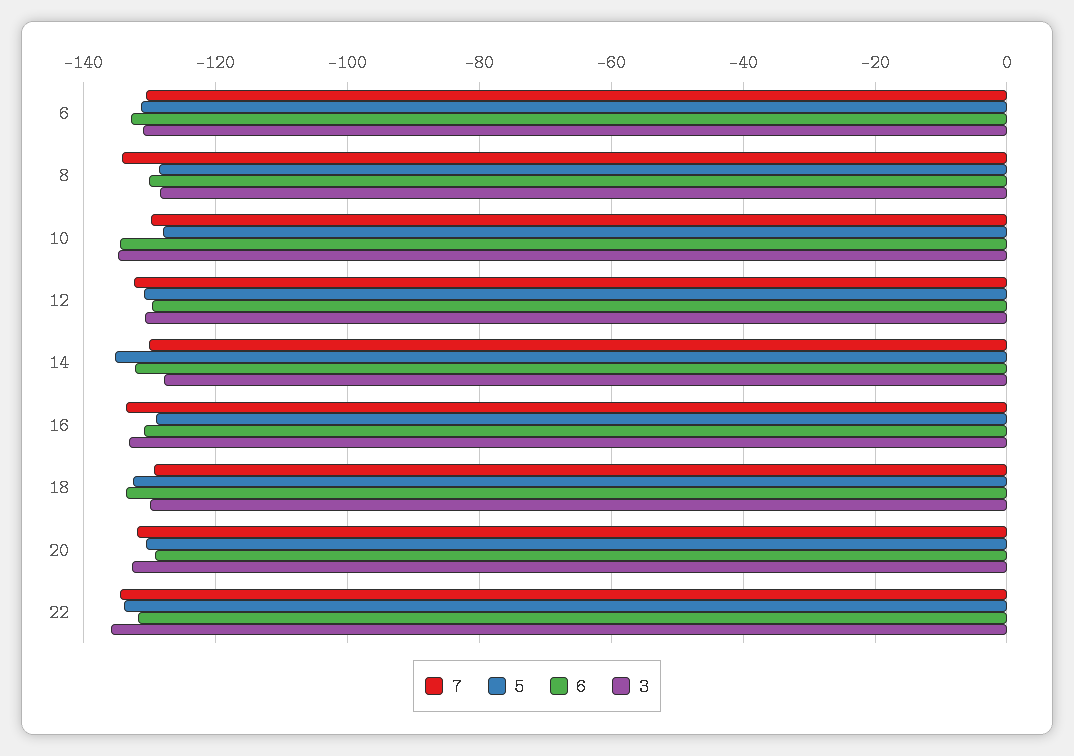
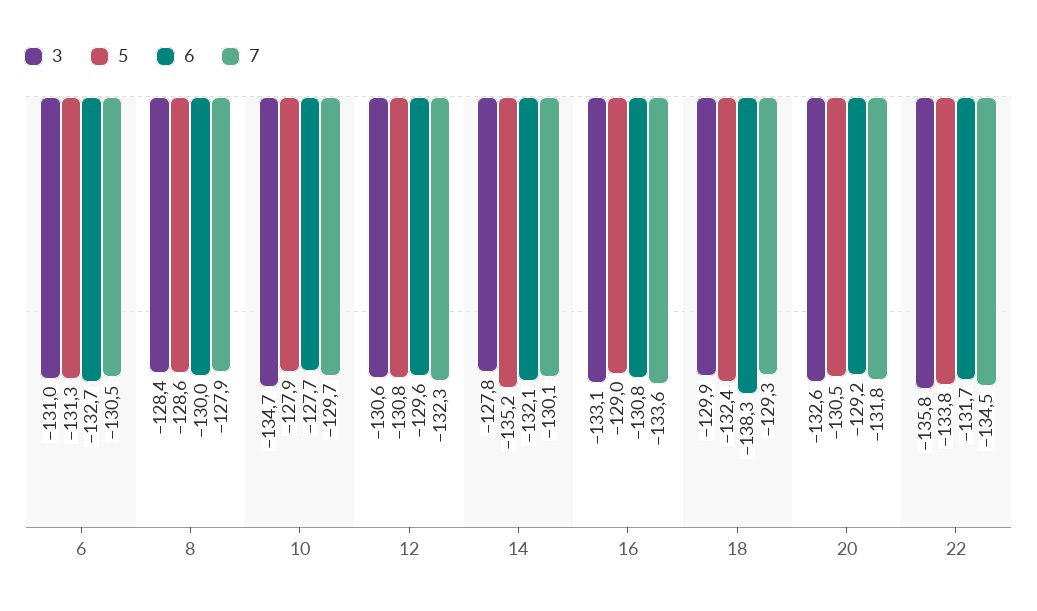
  {
    "7": {
      "6": -130.5,
-     "8": -134,
+     "8": -127.9,
      "10": -129.7,
      "12": -132.3,
      "14": -130.1,
      "16": -133.6,
      "18": -129.3,
      "20": -131.8,
      "22": -134.5
    },
    "5": {
      "6": -131.3,
      "8": -128.6,
      "10": -127.9,
      "12": -130.8,
      "14": -135.2,
      "16": -129,
      "18": -132.4,
      "20": -130.5,
      "22": -133.8
    },
    "6": {
      "6": -132.7,
      "8": -130,
-     "10": -134,
+     "10": -127.7,
      "12": -129.6,
      "14": -132.1,
      "16": -130.8,
-     "18": -134,
+     "18": -138.3,
      "20": -129.2,
      "22": -131.7
    },
    "3": {
      "6": -131,
      "8": -128.4,
      "10": -134.7,
      "12": -130.6,
      "14": -127.8,
      "16": -133.1,
      "18": -129.9,
      "20": -132.6,
      "22": -135.8
    }
  }

